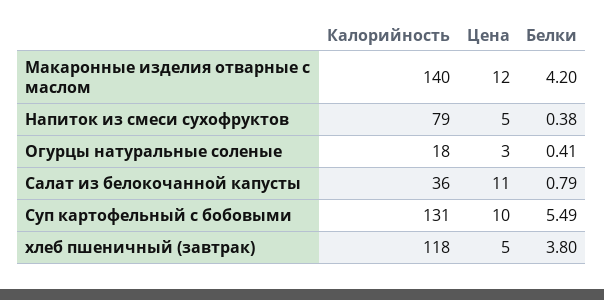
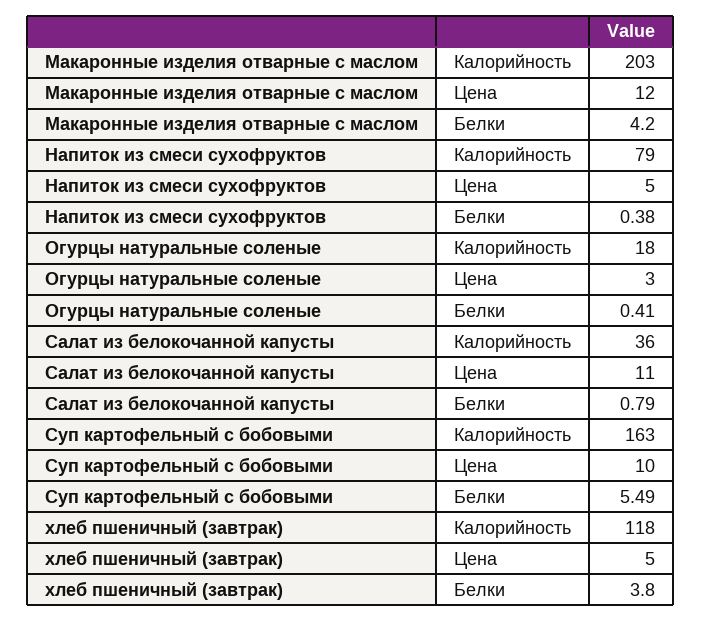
  {
    "Калорийность": {
-     "Макаронные изделия отварные с маслом": 140,
+     "Макаронные изделия отварные с маслом": 203,
      "Напиток из смеси сухофруктов": 79,
      "Огурцы натуральные соленые": 18,
      "Салат из белокочанной капусты": 36,
-     "Суп картофельный с бобовыми": 131,
+     "Суп картофельный с бобовыми": 163,
      "хлеб пшеничный (завтрак)": 118
    },
    "Цена": {
      "Макаронные изделия отварные с маслом": 12,
      "Напиток из смеси сухофруктов": 5,
      "Огурцы натуральные соленые": 3,
      "Салат из белокочанной капусты": 11,
      "Суп картофельный с бобовыми": 10,
      "хлеб пшеничный (завтрак)": 5
    },
    "Белки": {
      "Макаронные изделия отварные с маслом": 4.2,
      "Напиток из смеси сухофруктов": 0.38,
      "Огурцы натуральные соленые": 0.41,
      "Салат из белокочанной капусты": 0.79,
      "Суп картофельный с бобовыми": 5.49,
      "хлеб пшеничный (завтрак)": 3.8
    }
  }

